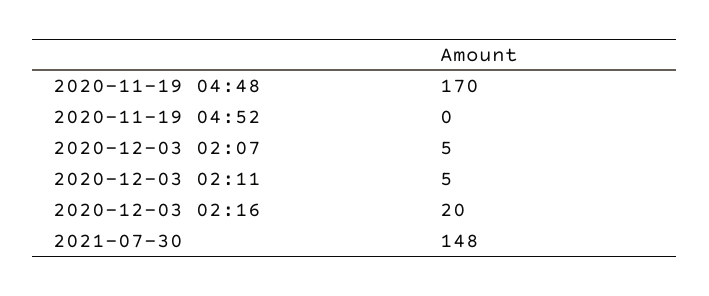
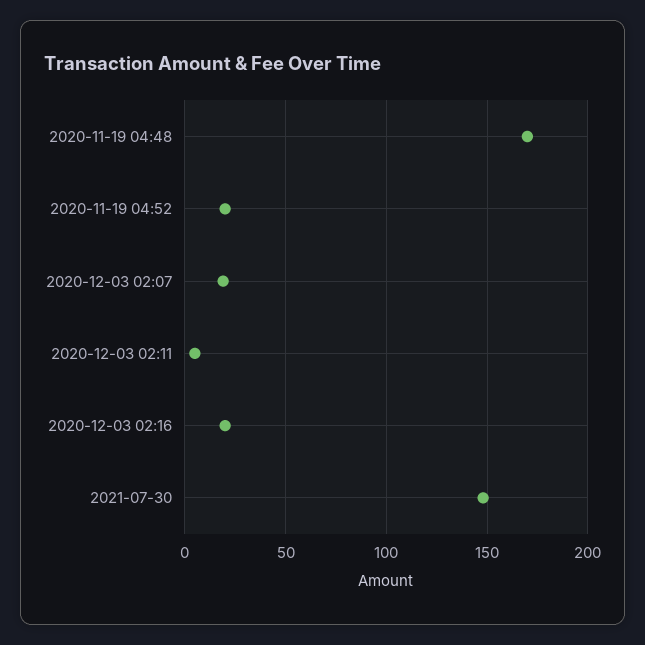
  {
    "2020-11-19 04:48": 170,
-   "2020-11-19 04:52": 0,
+   "2020-11-19 04:52": 20,
-   "2020-12-03 02:07": 5,
+   "2020-12-03 02:07": 20,
    "2020-12-03 02:11": 5,
    "2020-12-03 02:16": 20,
    "2021-07-30": 148
  }

